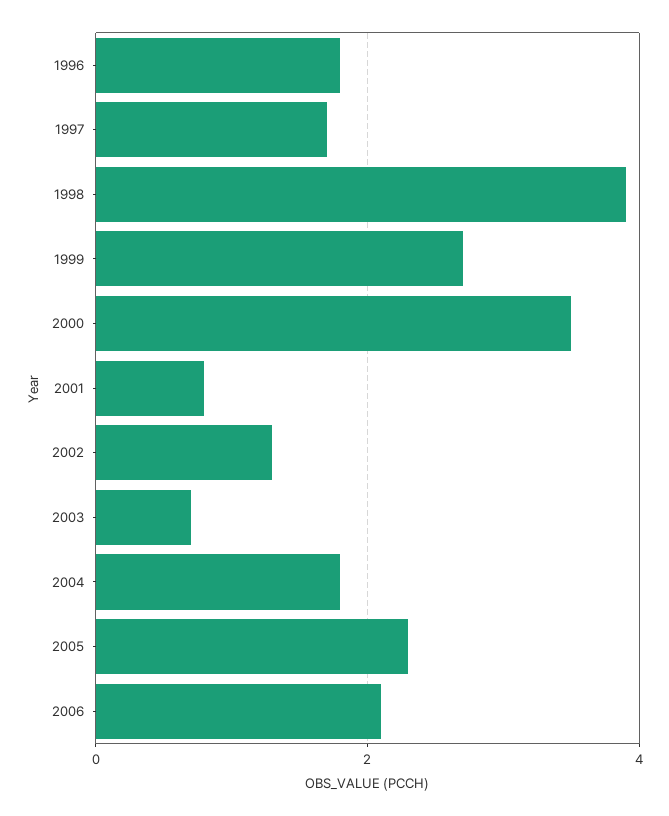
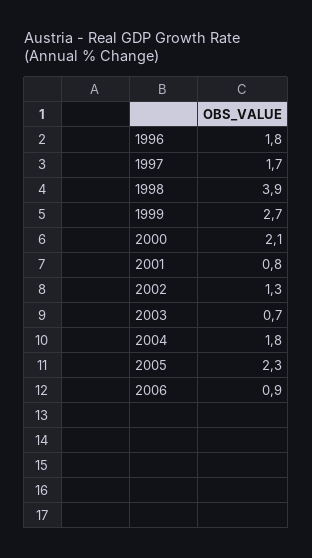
  {
    "1996": 1.8,
    "1997": 1.7,
    "1998": 3.9,
    "1999": 2.7,
-   "2000": 3.5,
+   "2000": 2.1,
    "2001": 0.8,
    "2002": 1.3,
    "2003": 0.7,
    "2004": 1.8,
    "2005": 2.3,
-   "2006": 2
+   "2006": 0.9
  }

